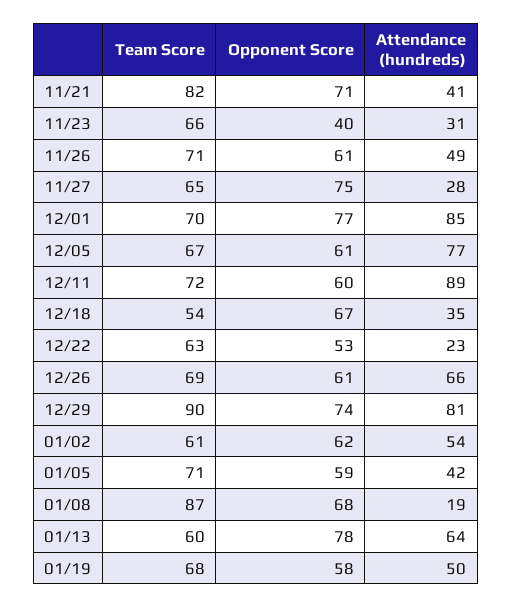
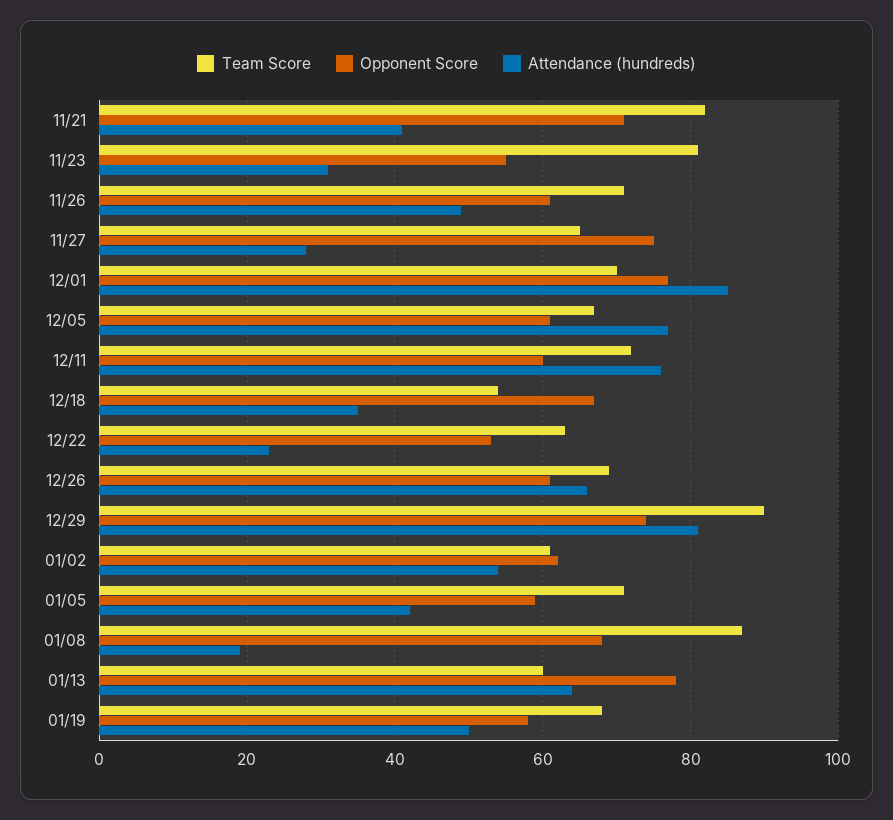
  {
    "Team Score": {
      "11/21": 82,
-     "11/23": 66,
+     "11/23": 80,
      "11/26": 71,
      "11/27": 65,
      "12/01": 70,
      "12/05": 67,
      "12/11": 72,
      "12/18": 54,
      "12/22": 63,
      "12/26": 69,
      "12/29": 90,
      "01/02": 61,
      "01/05": 71,
      "01/08": 87,
      "01/13": 60,
      "01/19": 68
    },
    "Opponent Score": {
      "11/21": 71,
-     "11/23": 40,
+     "11/23": 55,
      "11/26": 61,
      "11/27": 75,
      "12/01": 77,
      "12/05": 61,
      "12/11": 60,
      "12/18": 67,
      "12/22": 53,
      "12/26": 61,
      "12/29": 74,
      "01/02": 62,
      "01/05": 59,
      "01/08": 68,
      "01/13": 78,
      "01/19": 58
    },
    "Attendance (hundreds)": {
      "11/21": 41,
      "11/23": 31,
      "11/26": 49,
      "11/27": 28,
      "12/01": 85,
      "12/05": 77,
-     "12/11": 89,
+     "12/11": 75,
      "12/18": 35,
      "12/22": 23,
      "12/26": 66,
      "12/29": 81,
      "01/02": 54,
      "01/05": 42,
      "01/08": 19,
      "01/13": 64,
      "01/19": 50
    }
  }

